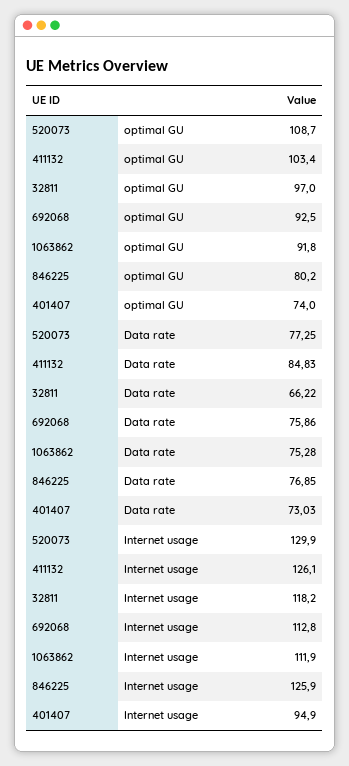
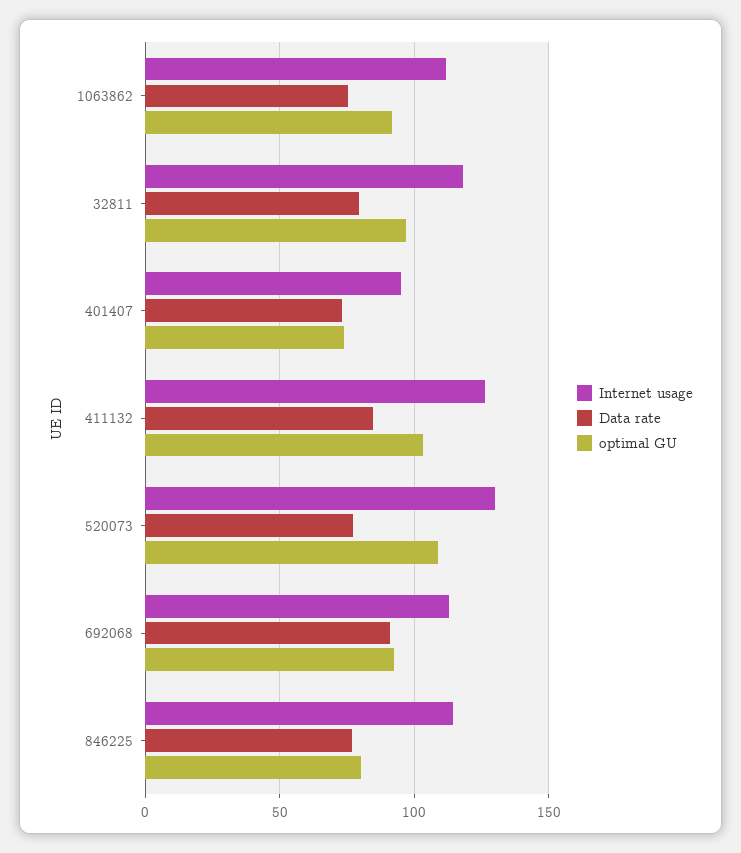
  {
    "optimal GU": {
      "520073": 108.7,
      "411132": 103.4,
      "32811": 97,
      "692068": 92.5,
      "1063862": 91.8,
      "846225": 80.2,
      "401407": 74
    },
    "Data rate": {
      "520073": 77.25,
      "411132": 84.83,
-     "32811": 66.22,
+     "32811": 80,
-     "692068": 75.86,
+     "692068": 90,
      "1063862": 75.28,
      "846225": 76.85,
      "401407": 73.03
    },
    "Internet usage": {
      "520073": 129.9,
      "411132": 126.1,
      "32811": 118.2,
      "692068": 112.8,
      "1063862": 111.9,
-     "846225": 125.9,
+     "846225": 115,
      "401407": 94.9
    }
  }

